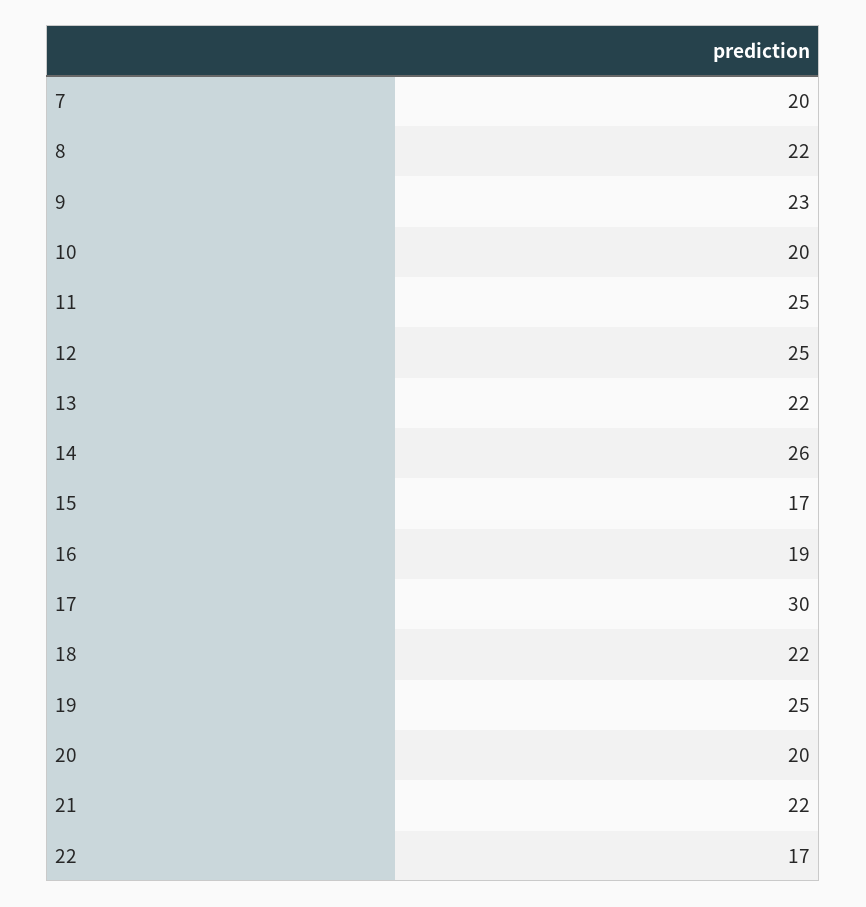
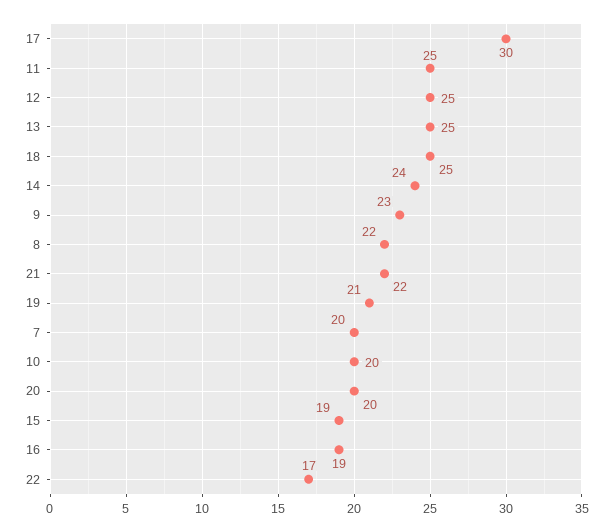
  {
    "7": 20,
    "8": 22,
    "9": 23,
    "10": 20,
    "11": 25,
    "12": 25,
-   "13": 22,
+   "13": 25,
-   "14": 26,
+   "14": 24,
-   "15": 17,
+   "15": 19,
    "16": 19,
    "17": 30,
-   "18": 22,
+   "18": 25,
-   "19": 25,
+   "19": 21,
    "20": 20,
    "21": 22,
    "22": 17
  }

